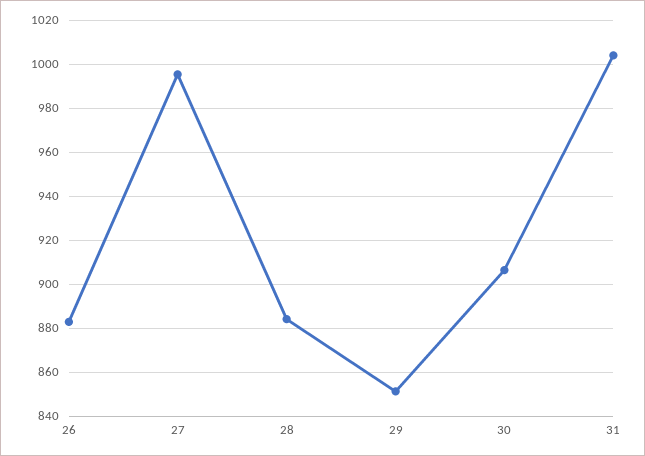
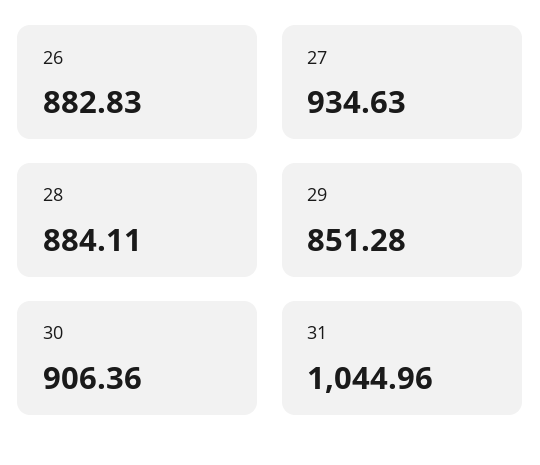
  {
    "26": 882.83,
-   "27": 995,
+   "27": 934.63,
    "28": 884.11,
    "29": 851.28,
    "30": 906.36,
-   "31": 1005
+   "31": 1044.96
  }

